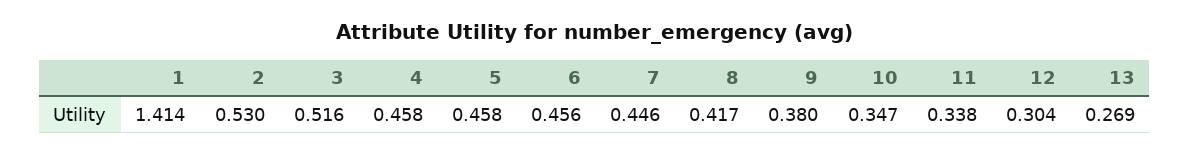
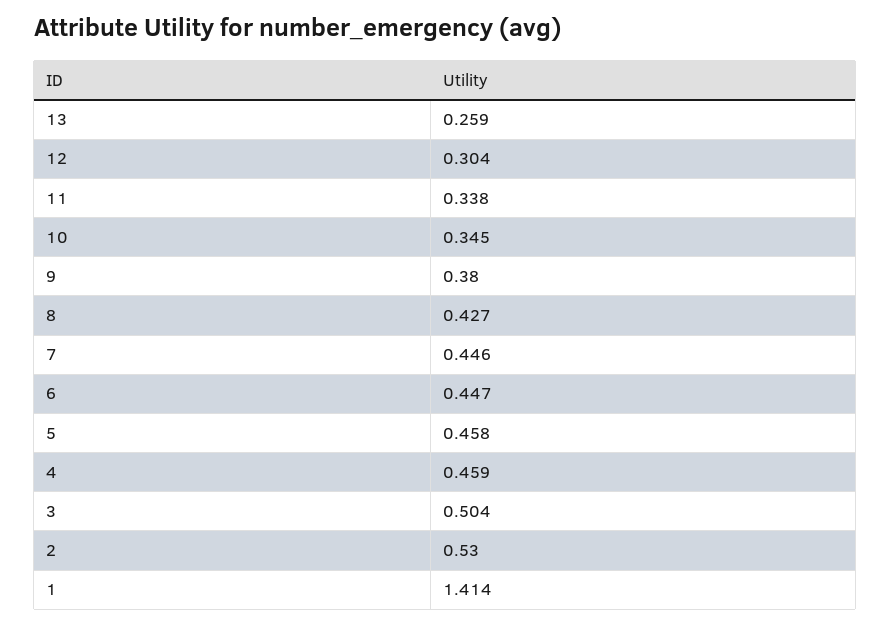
  {
    "1": 1.414,
    "2": 0.53,
-   "3": 0.516,
+   "3": 0.504,
-   "4": 0.458,
+   "4": 0.459,
    "5": 0.458,
-   "6": 0.456,
+   "6": 0.447,
    "7": 0.446,
-   "8": 0.417,
+   "8": 0.427,
    "9": 0.38,
-   "10": 0.347,
+   "10": 0.345,
    "11": 0.338,
    "12": 0.304,
-   "13": 0.269
+   "13": 0.259
  }

